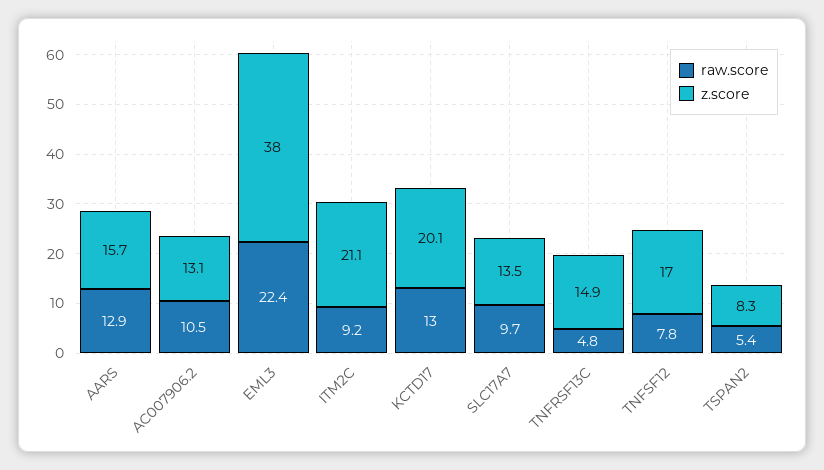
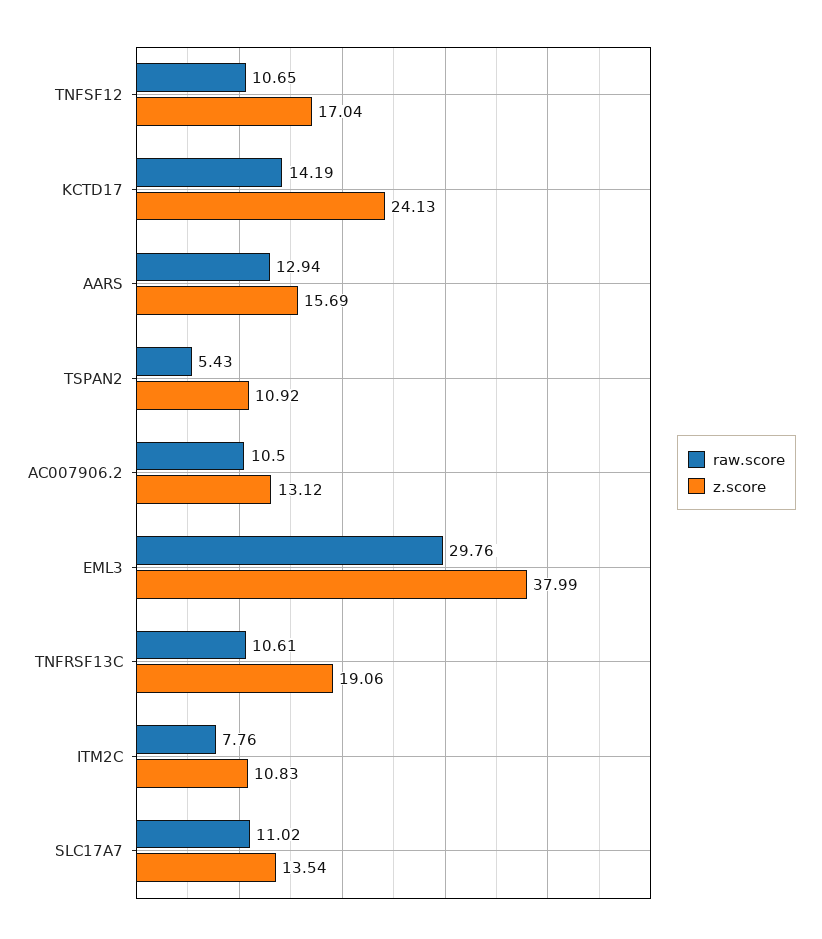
  {
    "raw.score": {
      "AARS": 12.94,
      "AC007906.2": 10.5,
-     "EML3": 22.4,
+     "EML3": 29.76,
-     "ITM2C": 9.2,
+     "ITM2C": 7.76,
-     "KCTD17": 13,
+     "KCTD17": 14.19,
-     "SLC17A7": 9.7,
+     "SLC17A7": 11.02,
-     "TNFRSF13C": 4.8,
+     "TNFRSF13C": 10.61,
-     "TNFSF12": 7.8,
+     "TNFSF12": 10.65,
      "TSPAN2": 5.43
    },
    "z.score": {
      "AARS": 15.69,
      "AC007906.2": 13.12,
      "EML3": 37.99,
-     "ITM2C": 21.1,
+     "ITM2C": 10.83,
-     "KCTD17": 20.1,
+     "KCTD17": 24.13,
      "SLC17A7": 13.54,
-     "TNFRSF13C": 14.9,
+     "TNFRSF13C": 19.06,
      "TNFSF12": 17.04,
-     "TSPAN2": 8.3
+     "TSPAN2": 10.92
    }
  }

